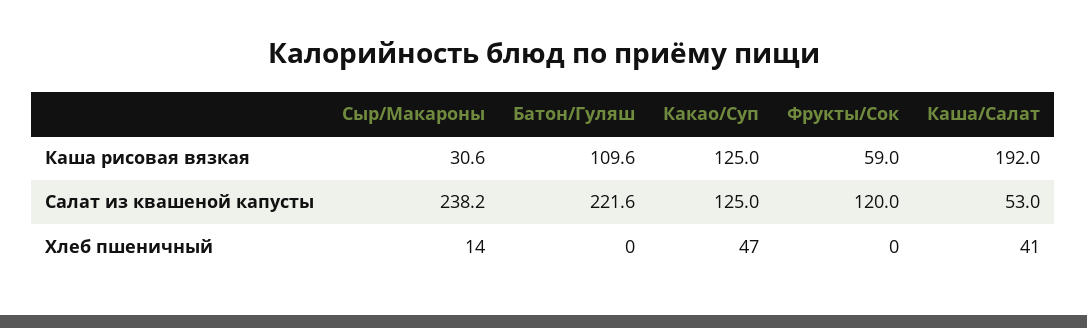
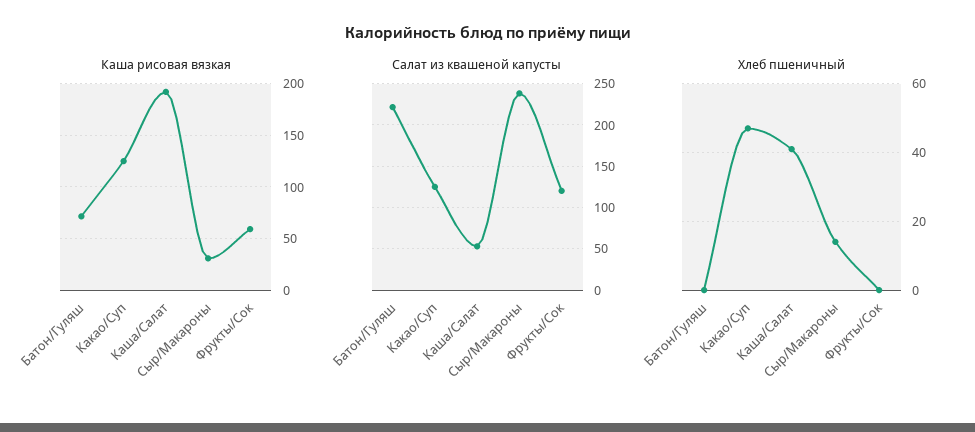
  {
    "Каша рисовая вязкая": {
      "Сыр/Макароны": 30.6,
-     "Батон/Гуляш": 109.6,
+     "Батон/Гуляш": 70,
      "Какао/Суп": 125,
      "Фрукты/Сок": 59,
      "Каша/Салат": 192
    },
    "Салат из квашеной капусты": {
      "Сыр/Макароны": 238.2,
      "Батон/Гуляш": 221.6,
      "Какао/Суп": 125,
      "Фрукты/Сок": 120,
      "Каша/Салат": 53
    },
    "Хлеб пшеничный": {
      "Сыр/Макароны": 14,
      "Батон/Гуляш": 0,
      "Какао/Суп": 47,
      "Фрукты/Сок": 0,
      "Каша/Салат": 41
    }
  }

